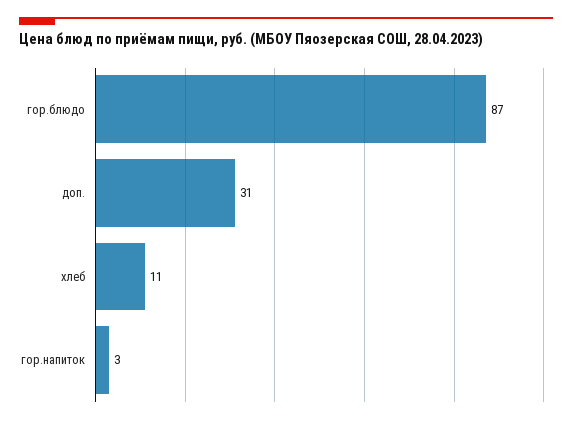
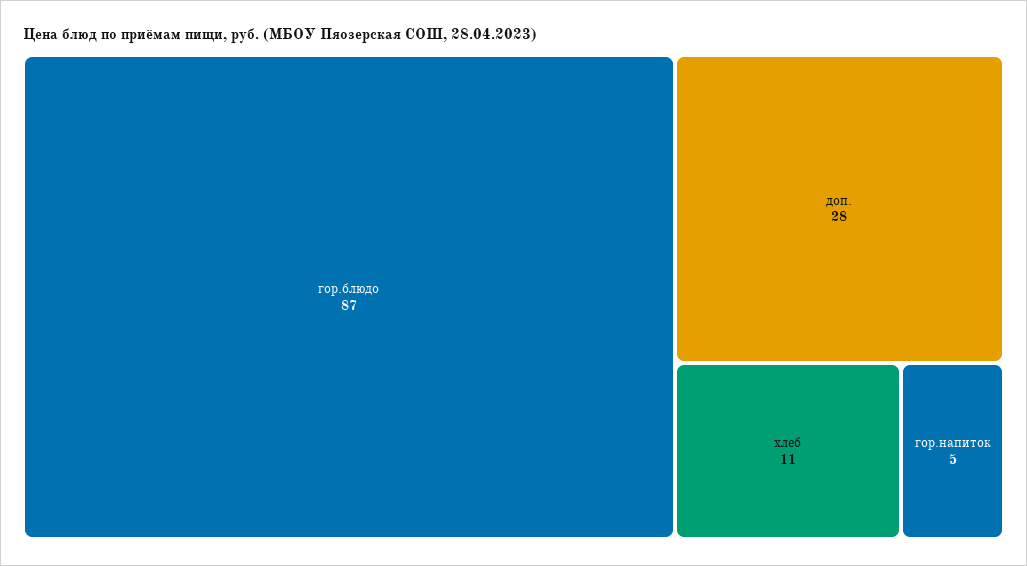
  {
    "гор.блюдо": 87,
-   "доп.": 31,
+   "доп.": 28,
    "хлеб": 11,
-   "гор.напиток": 3
+   "гор.напиток": 5
  }

